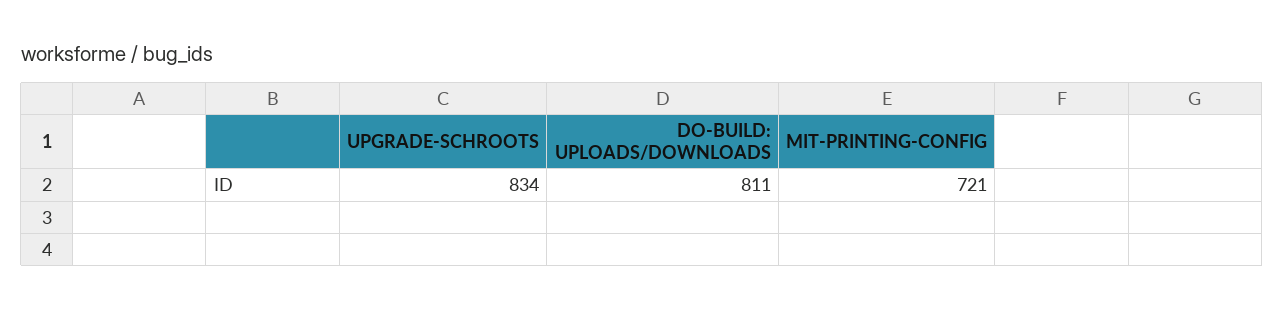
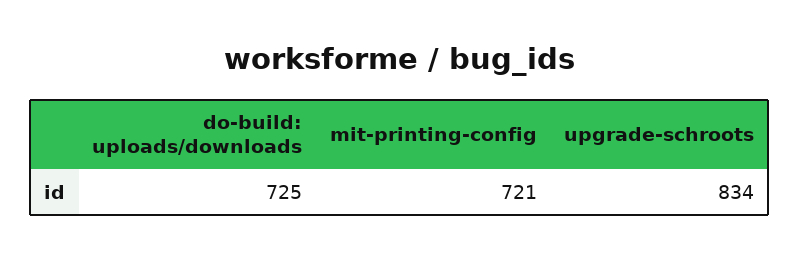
  {
    "UPGRADE-SCHROOTS": 834,
-   "DO-BUILD: UPLOADS/DOWNLOADS": 811,
+   "DO-BUILD: UPLOADS/DOWNLOADS": 725,
    "MIT-PRINTING-CONFIG": 721
  }

